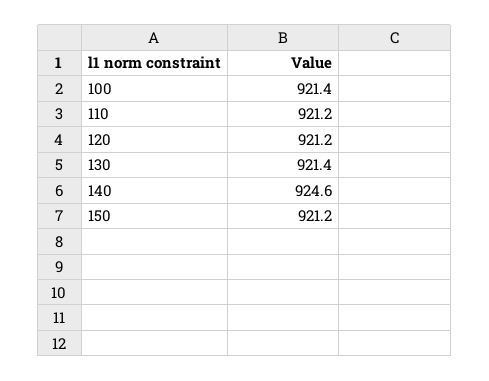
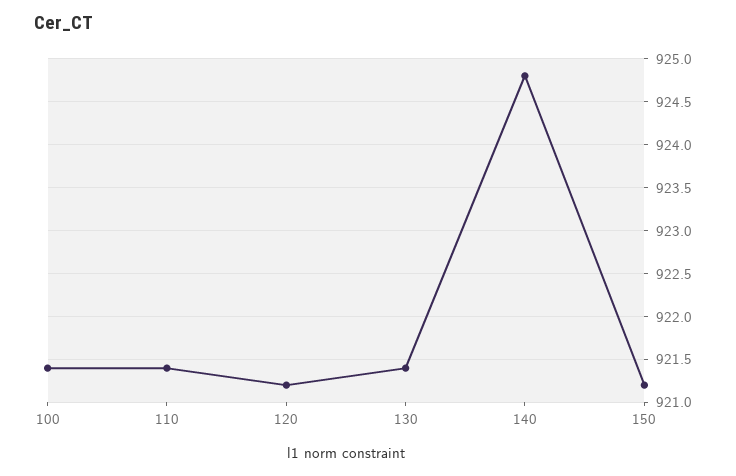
  {
    "100": 921.4,
-   "110": 921.2,
+   "110": 921.4,
    "120": 921.2,
    "130": 921.4,
-   "140": 924.6,
+   "140": 924.8,
    "150": 921.2
  }

